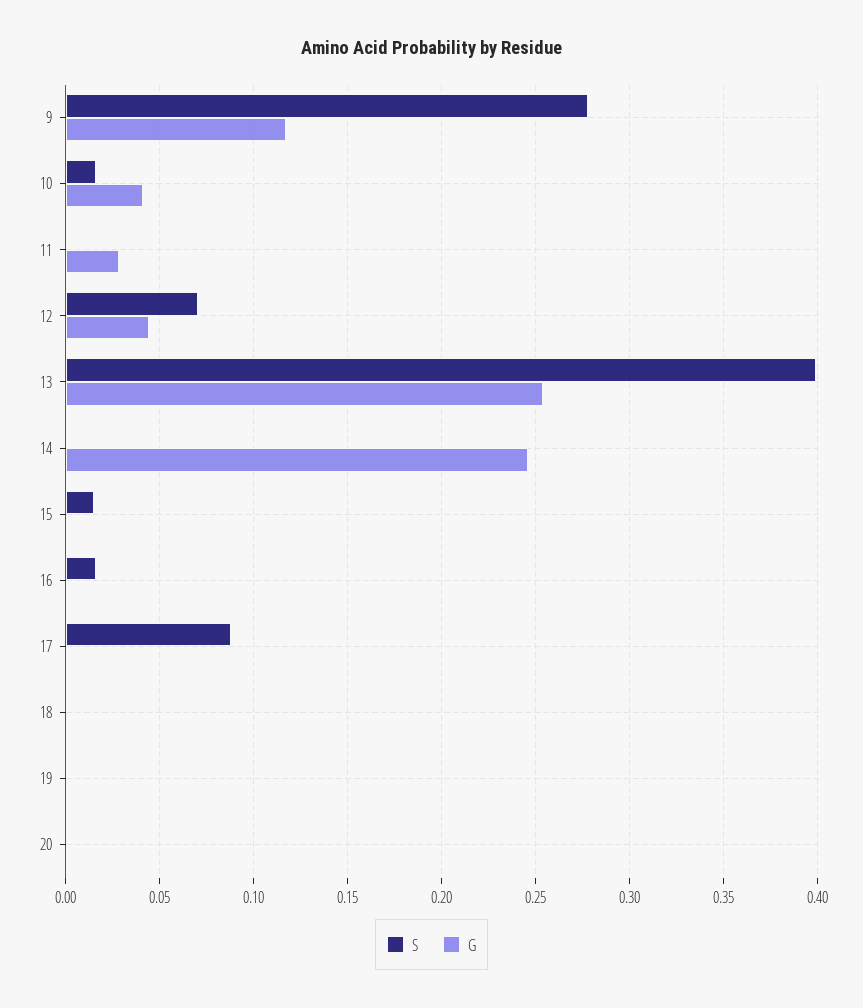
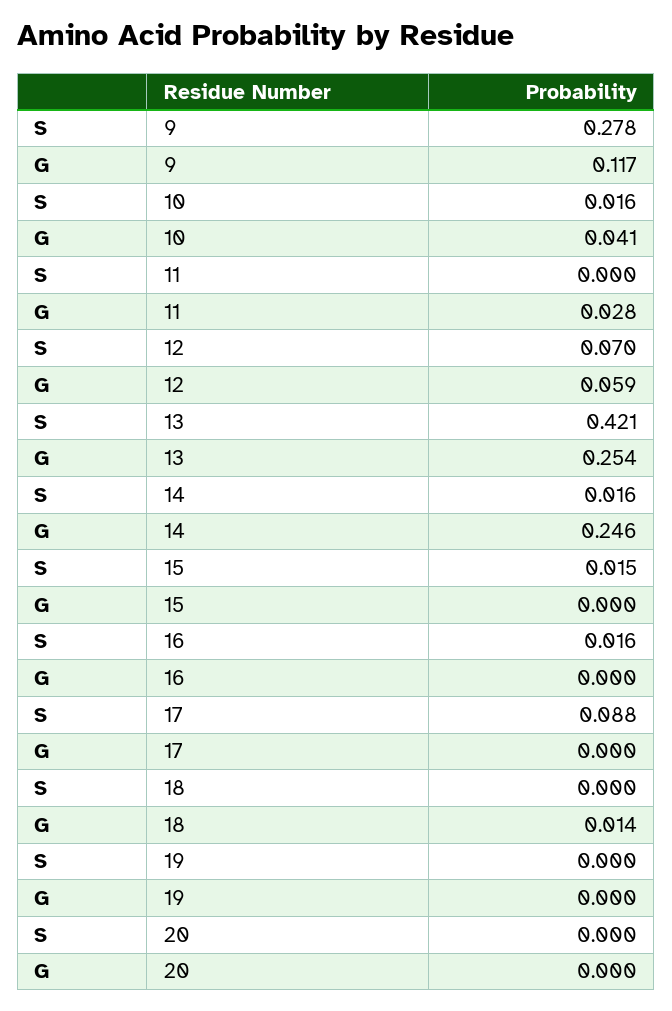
  {
    "S": {
      "9": 0.278,
      "10": 0.016,
      "11": 0,
      "12": 0.07,
-     "13": 0.4,
+     "13": 0.421,
-     "14": 0,
+     "14": 0.016,
      "15": 0.015,
      "16": 0.016,
      "17": 0.088,
      "18": 0,
      "19": 0,
      "20": 0
    },
    "G": {
      "9": 0.117,
      "10": 0.041,
      "11": 0.028,
-     "12": 0.045,
+     "12": 0.059,
      "13": 0.254,
      "14": 0.246,
      "15": 0,
      "16": 0,
      "17": 0,
-     "18": 0,
+     "18": 0.014,
      "19": 0,
      "20": 0
    }
  }

